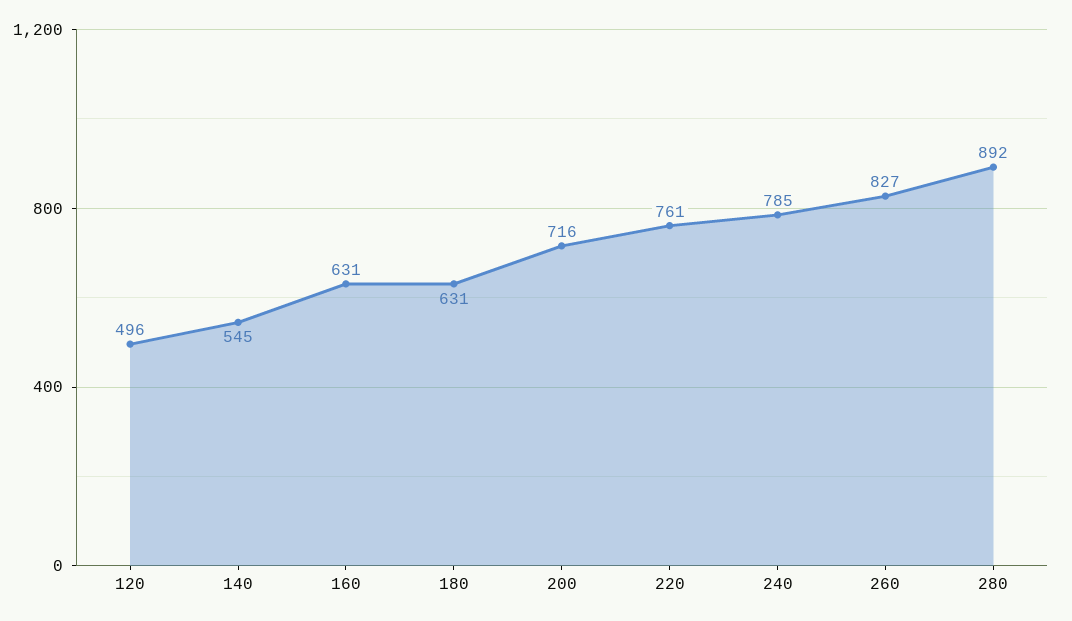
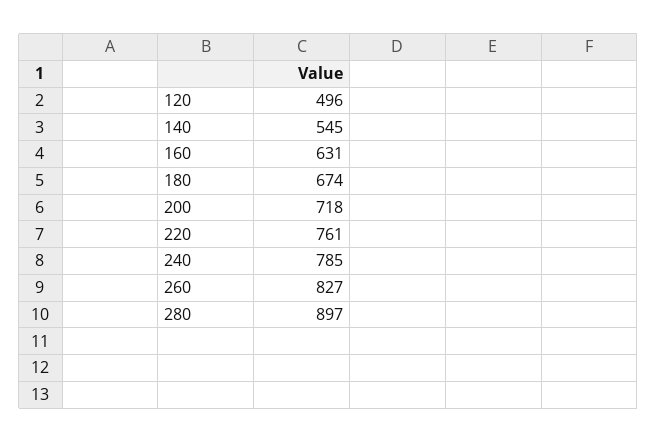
  {
    "120": 496,
    "140": 545,
    "160": 631,
-   "180": 631,
+   "180": 674,
-   "200": 716,
+   "200": 718,
    "220": 761,
    "240": 785,
    "260": 827,
-   "280": 892
+   "280": 897
  }

